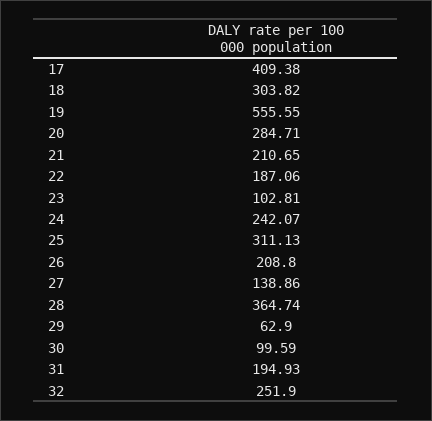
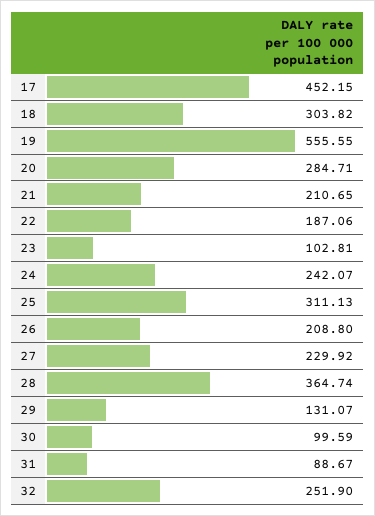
  {
-   "17": 409.38,
+   "17": 452.15,
    "18": 303.82,
    "19": 555.55,
    "20": 284.71,
    "21": 210.65,
    "22": 187.06,
    "23": 102.81,
    "24": 242.07,
    "25": 311.13,
    "26": 208.8,
-   "27": 138.86,
+   "27": 229.92,
    "28": 364.74,
-   "29": 62.9,
+   "29": 131.07,
    "30": 99.59,
-   "31": 194.93,
+   "31": 88.67,
    "32": 251.9
  }

